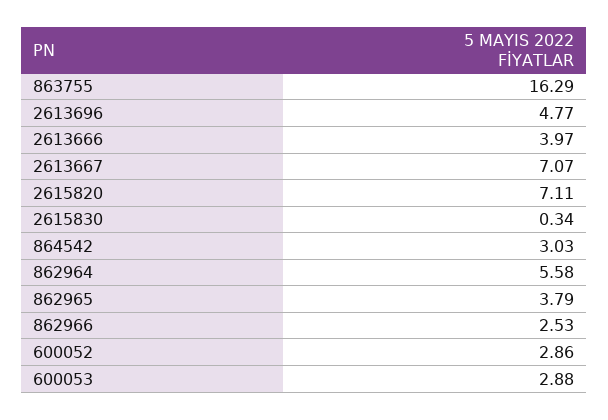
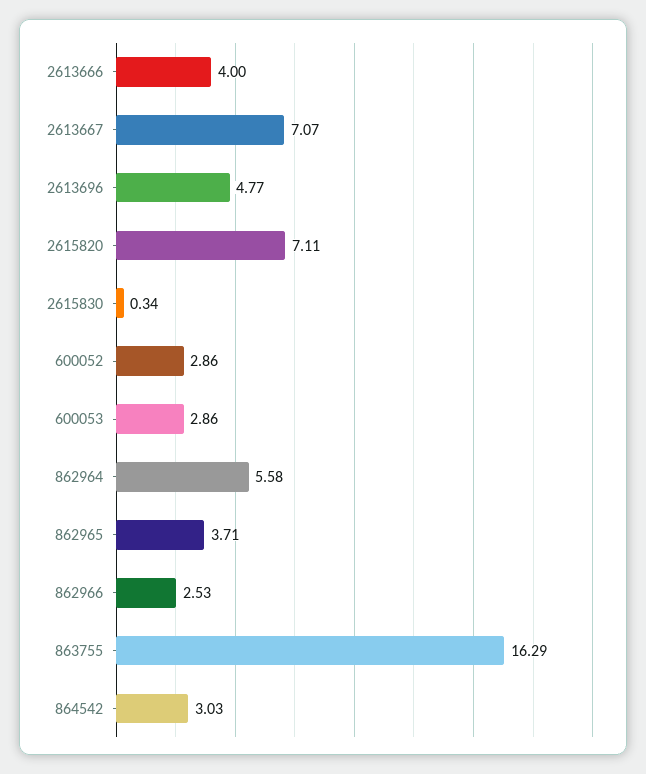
  {
    "863755": 16.29,
    "2613696": 4.77,
-   "2613666": 3.97,
+   "2613666": 4,
    "2613667": 7.07,
    "2615820": 7.11,
    "2615830": 0.34,
    "864542": 3.03,
    "862964": 5.58,
-   "862965": 3.79,
+   "862965": 3.71,
    "862966": 2.53,
    "600052": 2.86,
-   "600053": 2.88
+   "600053": 2.86
  }

